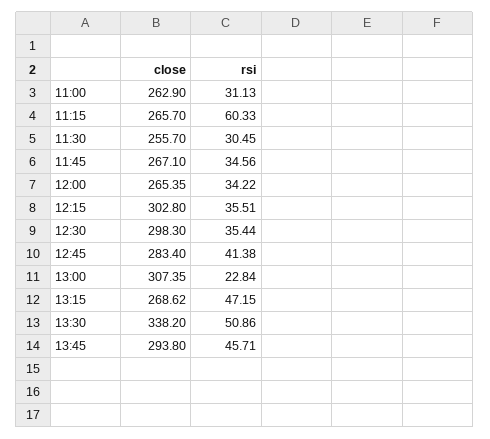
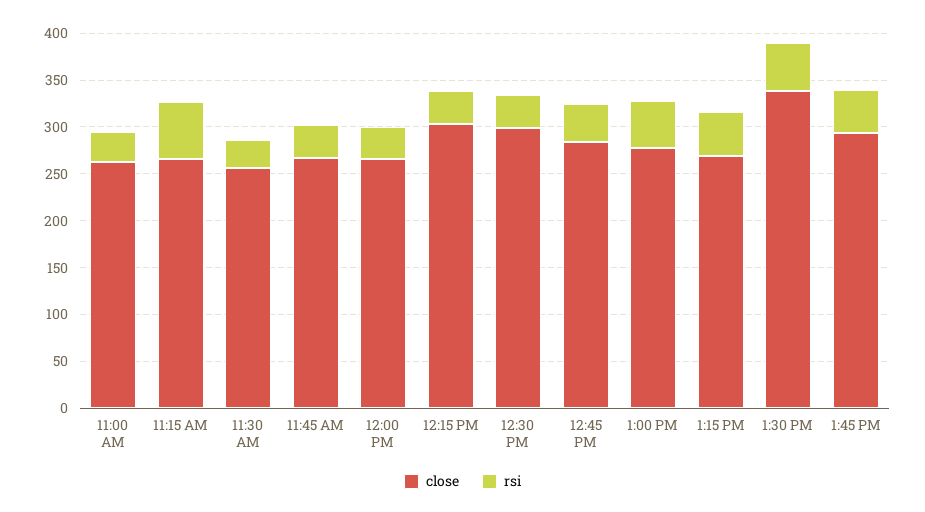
  {
    "close": {
      "11:00": 262.9,
      "11:15": 265.7,
      "11:30": 255.7,
      "11:45": 267.1,
      "12:00": 265.35,
      "12:15": 302.8,
      "12:30": 298.3,
      "12:45": 283.4,
-     "13:00": 307.35,
+     "13:00": 280,
      "13:15": 268.62,
      "13:30": 338.2,
      "13:45": 293.8
    },
    "rsi": {
      "11:00": 31.13,
      "11:15": 60.33,
      "11:30": 30.45,
      "11:45": 34.56,
      "12:00": 34.22,
      "12:15": 35.51,
      "12:30": 35.44,
      "12:45": 41.38,
-     "13:00": 22.84,
+     "13:00": 50,
      "13:15": 47.15,
      "13:30": 50.86,
      "13:45": 45.71
    }
  }

